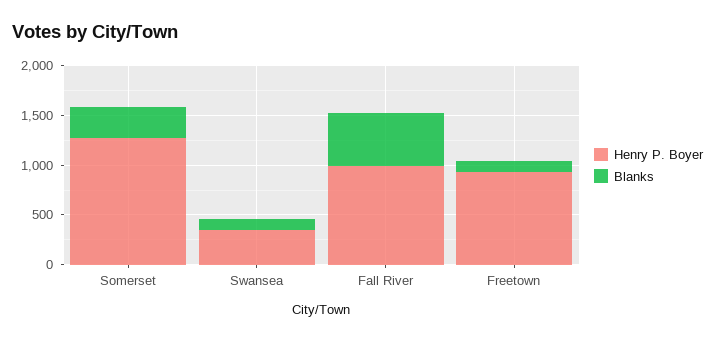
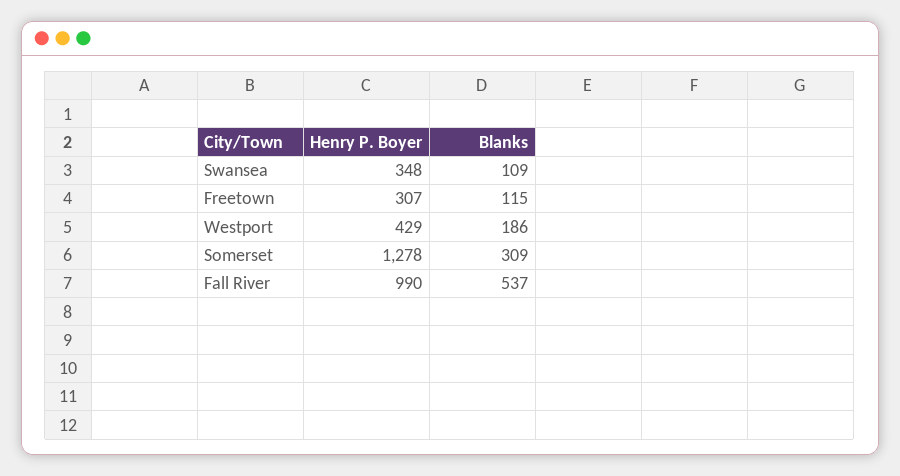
  {
    "Henry P. Boyer": {
      "Somerset": 1278,
      "Swansea": 348,
      "Fall River": 990,
-     "Freetown": 900
+     "Freetown": 307,
+     "Westport": 429
    },
    "Blanks": {
      "Somerset": 309,
      "Swansea": 109,
      "Fall River": 537,
-     "Freetown": 115
+     "Freetown": 115,
+     "Westport": 186
    }
  }

